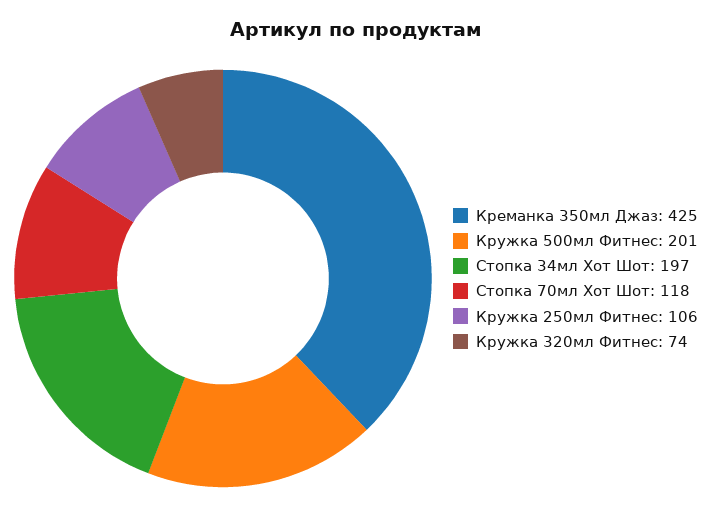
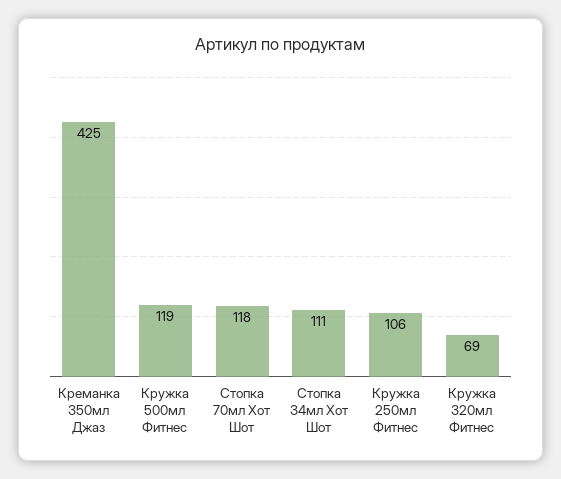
  {
    "Креманка 350мл Джаз": 425,
-   "Кружка 500мл Фитнес": 201,
+   "Кружка 500мл Фитнес": 119,
-   "Стопка 34мл Хот Шот": 197,
+   "Стопка 34мл Хот Шот": 111,
    "Стопка 70мл Хот Шот": 118,
    "Кружка 250мл Фитнес": 106,
-   "Кружка 320мл Фитнес": 74
+   "Кружка 320мл Фитнес": 69
  }

